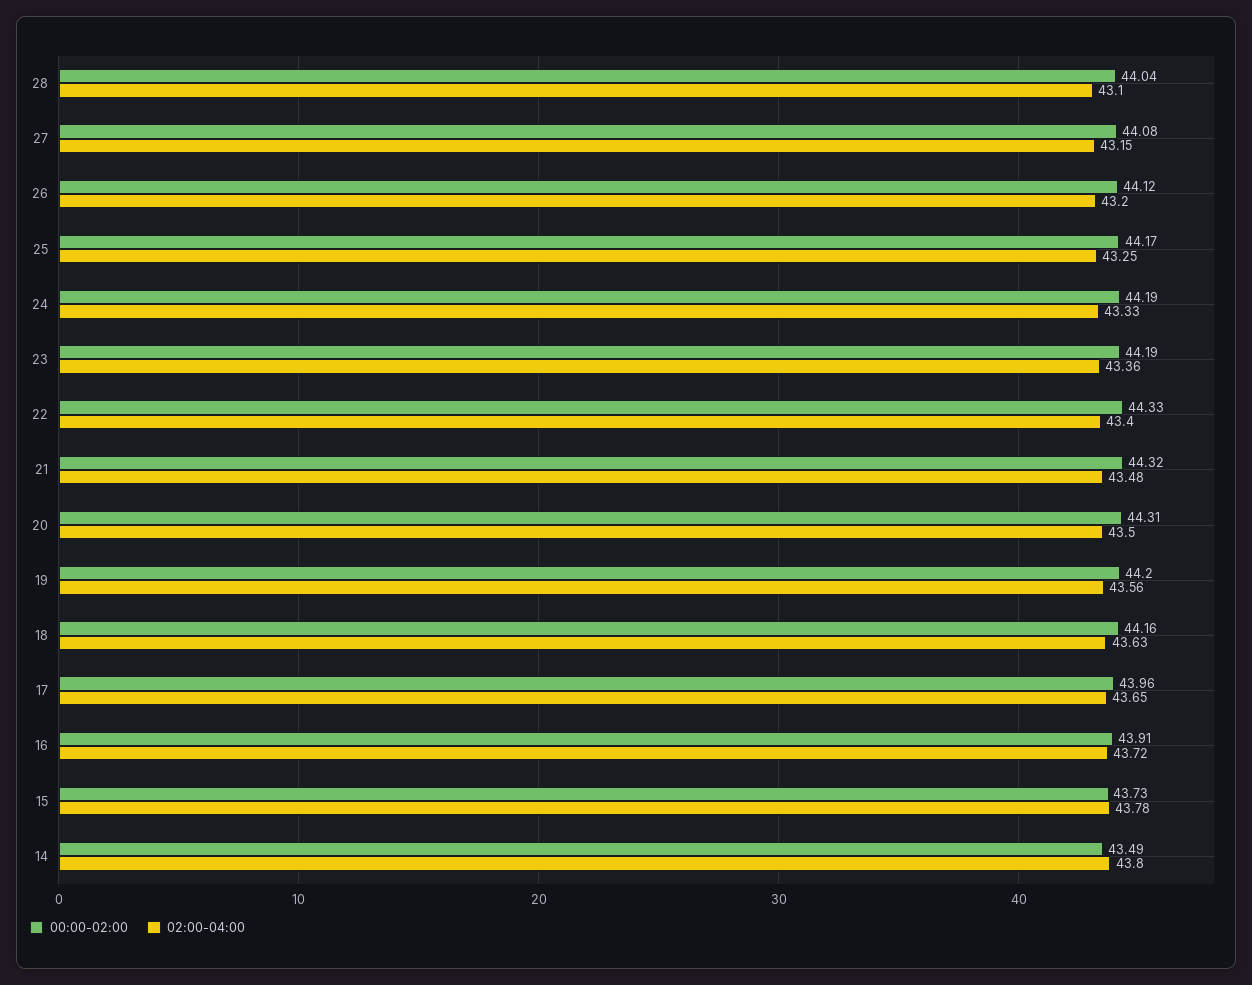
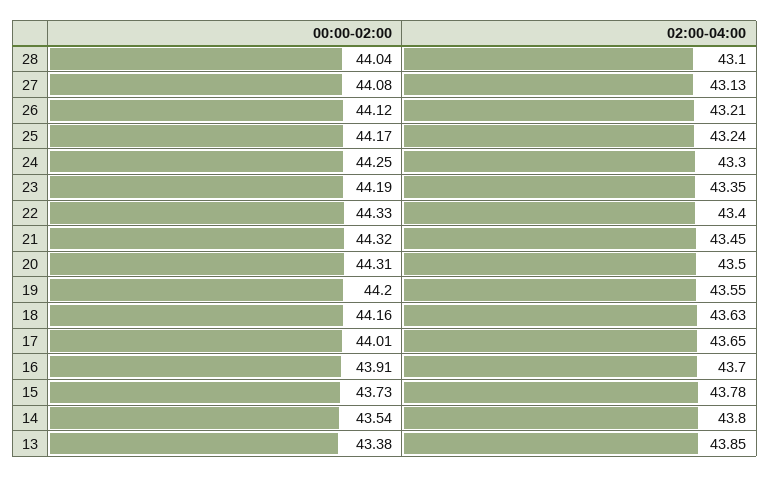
  {
    "00:00-02:00": {
      "28": 44.04,
      "27": 44.08,
      "26": 44.12,
      "25": 44.17,
-     "24": 44.19,
+     "24": 44.25,
      "23": 44.19,
      "22": 44.33,
      "21": 44.32,
      "20": 44.31,
      "19": 44.2,
      "18": 44.16,
-     "17": 43.96,
+     "17": 44.01,
      "16": 43.91,
      "15": 43.73,
-     "14": 43.49
+     "14": 43.54,
+     "13": 43.38
    },
    "02:00-04:00": {
      "28": 43.1,
-     "27": 43.15,
+     "27": 43.13,
-     "26": 43.2,
+     "26": 43.21,
-     "25": 43.25,
+     "25": 43.24,
-     "24": 43.33,
+     "24": 43.3,
-     "23": 43.36,
+     "23": 43.35,
      "22": 43.4,
-     "21": 43.48,
+     "21": 43.45,
      "20": 43.5,
-     "19": 43.56,
+     "19": 43.55,
      "18": 43.63,
      "17": 43.65,
-     "16": 43.72,
+     "16": 43.7,
      "15": 43.78,
-     "14": 43.8
+     "14": 43.8,
+     "13": 43.85
    }
  }

